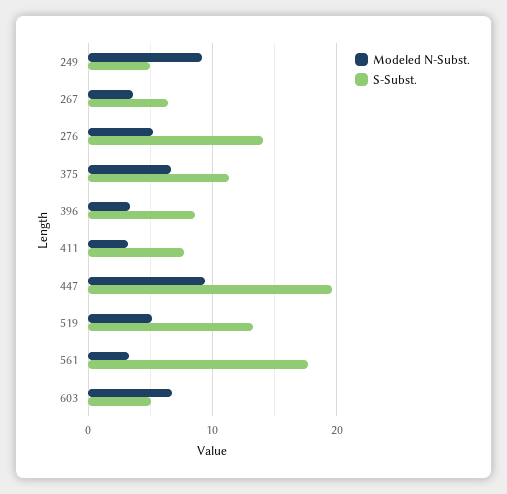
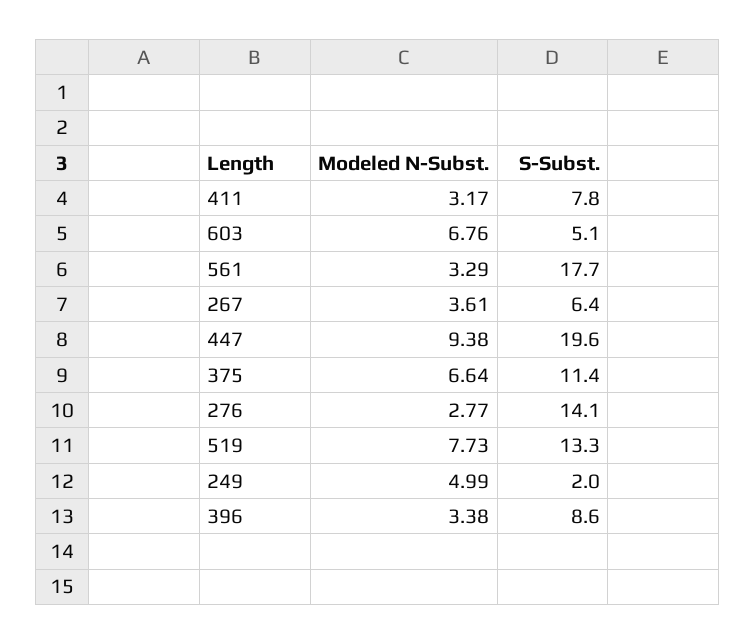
  {
    "Modeled N-Subst.": {
-     "249": 9,
+     "249": 4.99,
      "267": 3.61,
-     "276": 5,
+     "276": 2.77,
      "375": 6.64,
      "396": 3.38,
      "411": 3.17,
      "447": 9.38,
-     "519": 5,
+     "519": 7.73,
      "561": 3.29,
      "603": 6.76
    },
    "S-Subst.": {
-     "249": 5,
+     "249": 2,
      "267": 6.4,
      "276": 14.1,
      "375": 11.4,
      "396": 8.6,
      "411": 7.8,
      "447": 19.6,
      "519": 13.3,
      "561": 17.7,
      "603": 5.1
    }
  }

